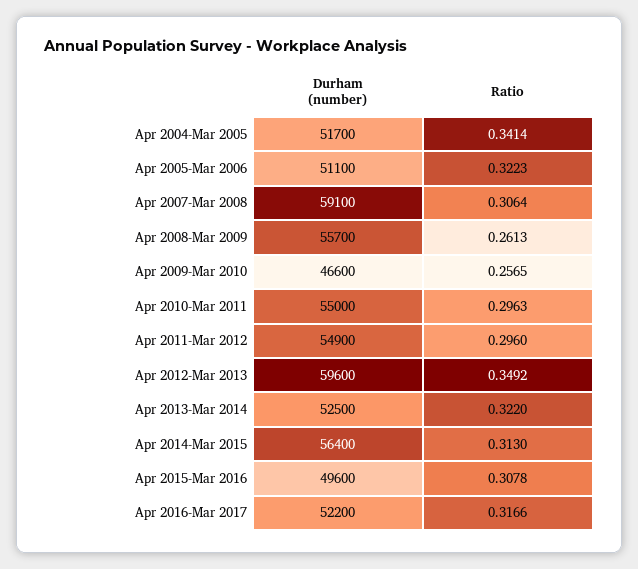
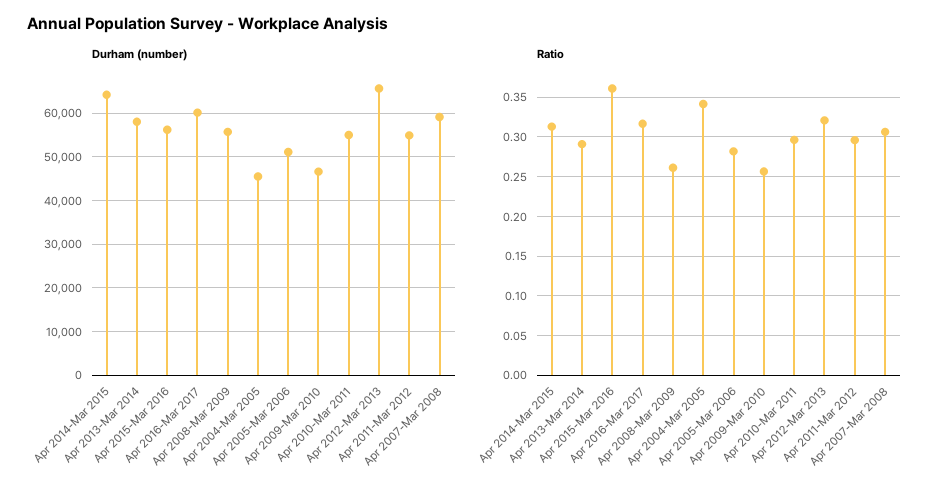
  {
    "Durham (number)": {
-     "Apr 2004-Mar 2005": 51700,
+     "Apr 2004-Mar 2005": 46000,
      "Apr 2005-Mar 2006": 51100,
      "Apr 2007-Mar 2008": 59100,
      "Apr 2008-Mar 2009": 55700,
      "Apr 2009-Mar 2010": 46600,
      "Apr 2010-Mar 2011": 55000,
      "Apr 2011-Mar 2012": 54900,
-     "Apr 2012-Mar 2013": 59600,
+     "Apr 2012-Mar 2013": 66000,
-     "Apr 2013-Mar 2014": 52500,
+     "Apr 2013-Mar 2014": 58000,
-     "Apr 2014-Mar 2015": 56400,
+     "Apr 2014-Mar 2015": 64000,
-     "Apr 2015-Mar 2016": 49600,
+     "Apr 2015-Mar 2016": 56000,
-     "Apr 2016-Mar 2017": 52200
+     "Apr 2016-Mar 2017": 60000
    },
    "Ratio": {
      "Apr 2004-Mar 2005": 0.3414,
-     "Apr 2005-Mar 2006": 0.3223,
+     "Apr 2005-Mar 2006": 0.28,
      "Apr 2007-Mar 2008": 0.3064,
      "Apr 2008-Mar 2009": 0.2613,
      "Apr 2009-Mar 2010": 0.2565,
      "Apr 2010-Mar 2011": 0.2963,
      "Apr 2011-Mar 2012": 0.296,
-     "Apr 2012-Mar 2013": 0.3492,
+     "Apr 2012-Mar 2013": 0.32,
-     "Apr 2013-Mar 2014": 0.322,
+     "Apr 2013-Mar 2014": 0.29,
      "Apr 2014-Mar 2015": 0.313,
-     "Apr 2015-Mar 2016": 0.3078,
+     "Apr 2015-Mar 2016": 0.36,
      "Apr 2016-Mar 2017": 0.3166
    }
  }

